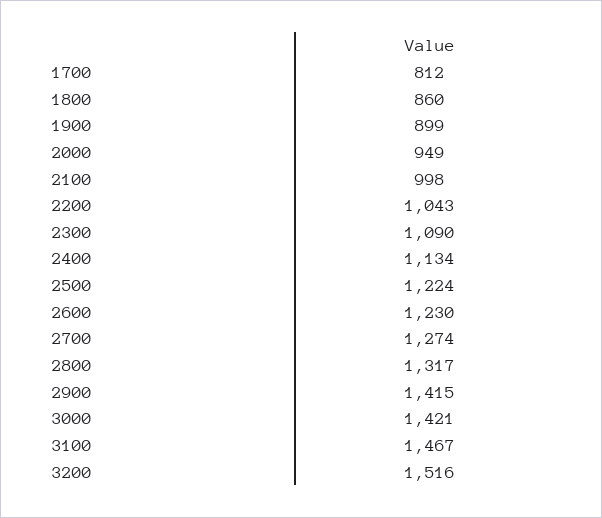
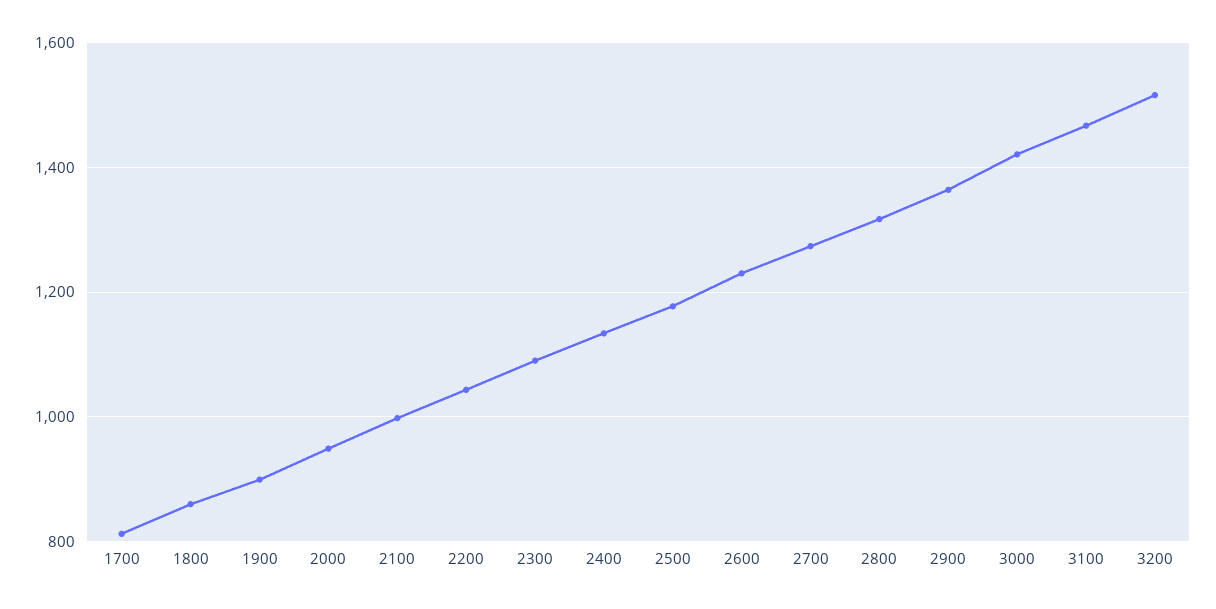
  {
    "1700": 812,
    "1800": 860,
    "1900": 899,
    "2000": 949,
    "2100": 998,
    "2200": 1043,
    "2300": 1090,
    "2400": 1134,
-   "2500": 1224,
+   "2500": 1180,
    "2600": 1230,
    "2700": 1274,
    "2800": 1317,
-   "2900": 1415,
+   "2900": 1360,
    "3000": 1421,
    "3100": 1467,
    "3200": 1516
  }

